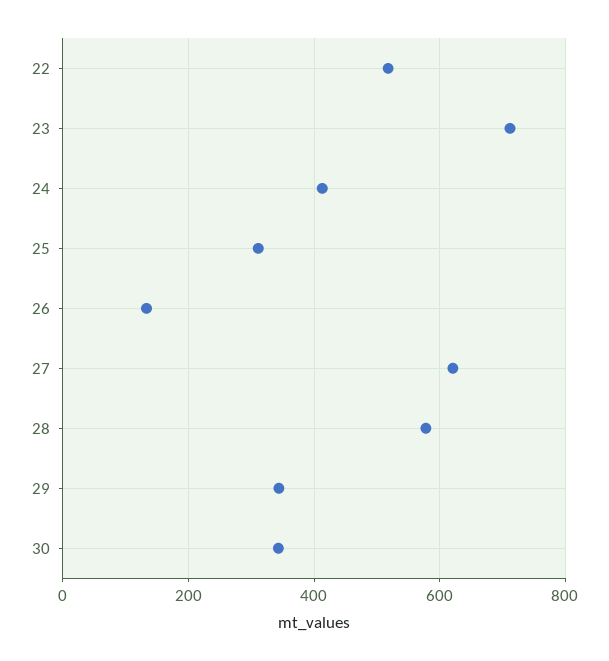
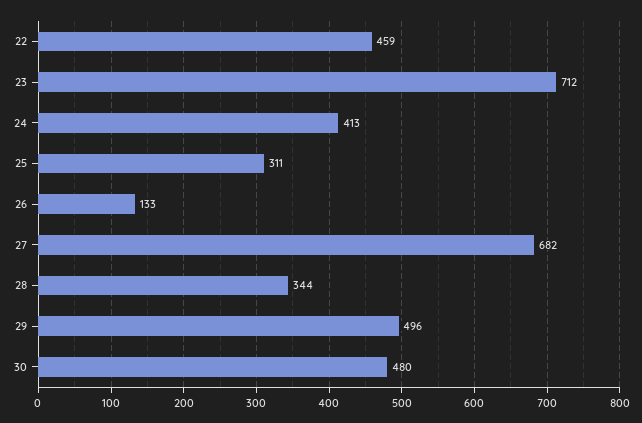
  {
-   "22": 520,
+   "22": 459,
    "23": 712,
    "24": 413,
    "25": 311,
    "26": 133,
-   "27": 620,
+   "27": 682,
-   "28": 580,
+   "28": 344,
-   "29": 340,
+   "29": 496,
-   "30": 340
+   "30": 480
  }

